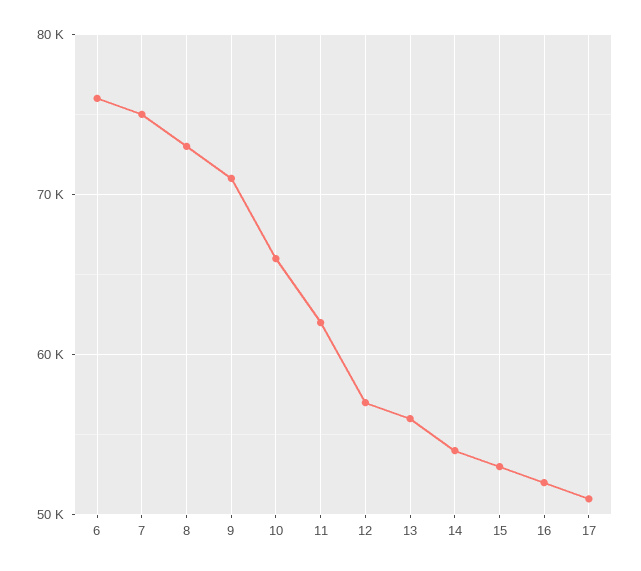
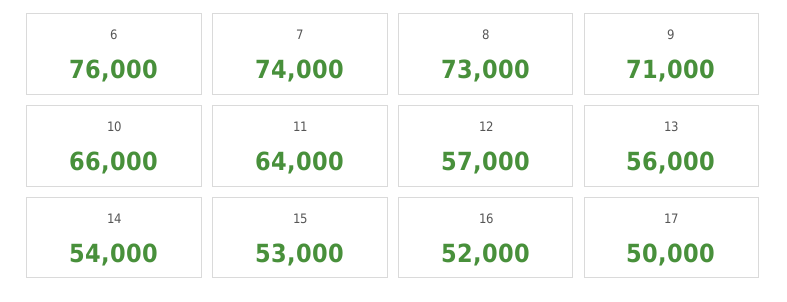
  {
    "6": 76000,
-   "7": 75000,
+   "7": 74000,
    "8": 73000,
    "9": 71000,
    "10": 66000,
-   "11": 62000,
+   "11": 64000,
    "12": 57000,
    "13": 56000,
    "14": 54000,
    "15": 53000,
    "16": 52000,
-   "17": 51000
+   "17": 50000
  }

